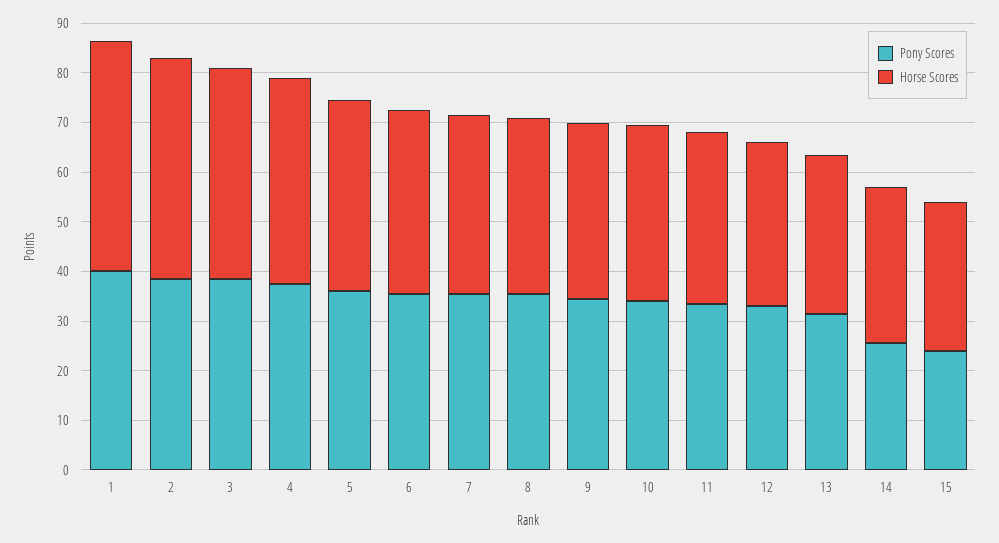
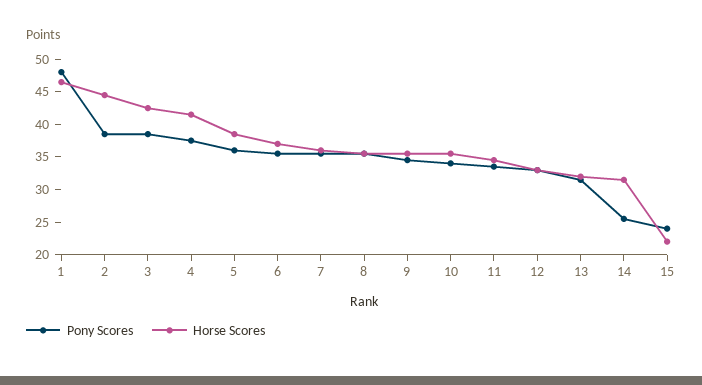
  {
    "Pony Scores": {
-     "1": 40,
+     "1": 47.5,
      "2": 38,
      "3": 38,
      "4": 38,
      "5": 36,
      "6": 36,
      "7": 36,
      "8": 36,
      "9": 34,
      "10": 34,
      "11": 34,
      "12": 34,
      "13": 32,
      "14": 26,
      "15": 24
    },
    "Horse Scores": {
      "1": 46,
      "2": 44,
      "3": 42,
      "4": 42,
      "5": 38,
      "6": 38,
      "7": 36,
      "8": 36,
      "9": 36,
      "10": 36,
      "11": 34,
      "12": 34,
      "13": 32,
      "14": 32,
-     "15": 30
+     "15": 22.5
    }
  }

